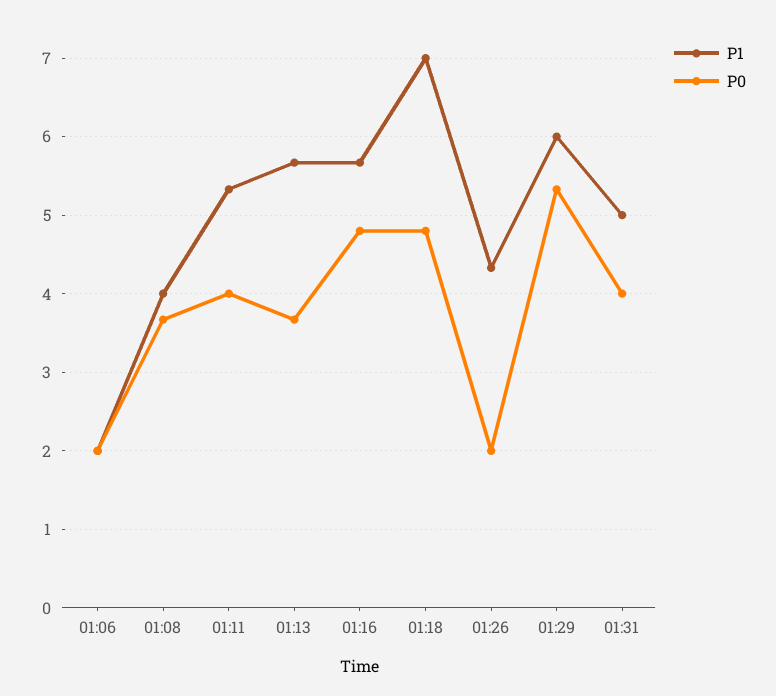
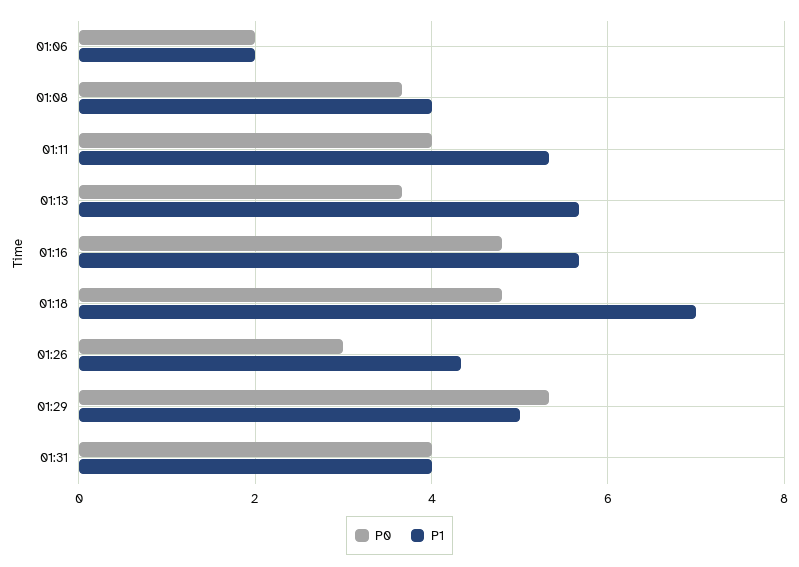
  {
    "P1": {
      "01:06": 2,
      "01:08": 4,
      "01:11": 5.3,
      "01:13": 5.7,
      "01:16": 5.7,
      "01:18": 7,
      "01:26": 4.3,
-     "01:29": 6,
+     "01:29": 5,
-     "01:31": 5
+     "01:31": 4
    },
    "P0": {
      "01:06": 2,
      "01:08": 3.7,
      "01:11": 4,
      "01:13": 3.7,
      "01:16": 4.8,
      "01:18": 4.8,
-     "01:26": 2,
+     "01:26": 3,
      "01:29": 5.3,
      "01:31": 4
    }
  }

